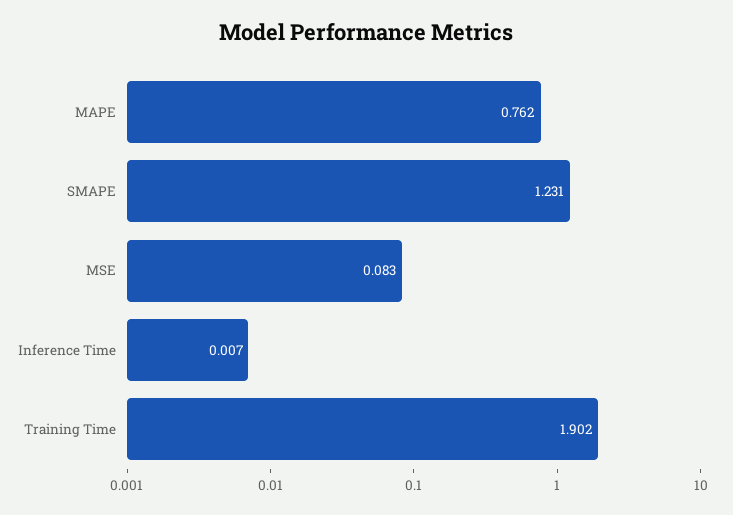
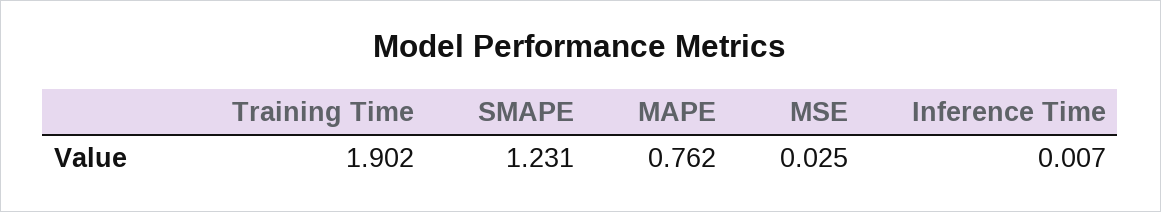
  {
    "MAPE": 0.762,
    "SMAPE": 1.231,
-   "MSE": 0.083,
+   "MSE": 0.025,
    "Inference Time": 0.007,
    "Training Time": 1.902
  }

